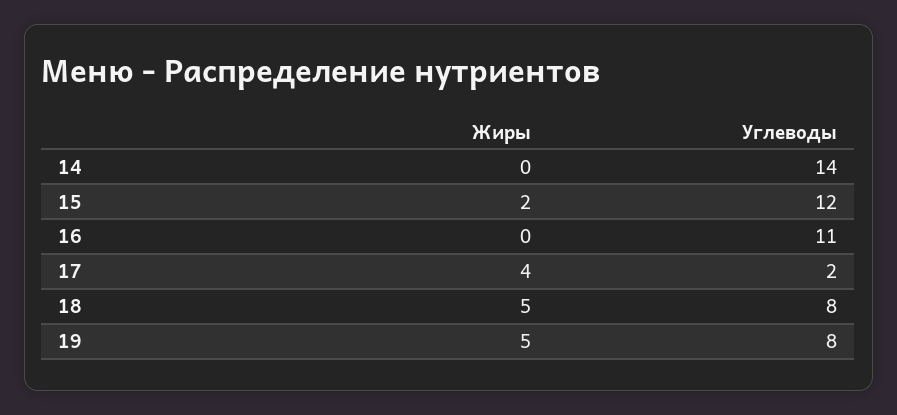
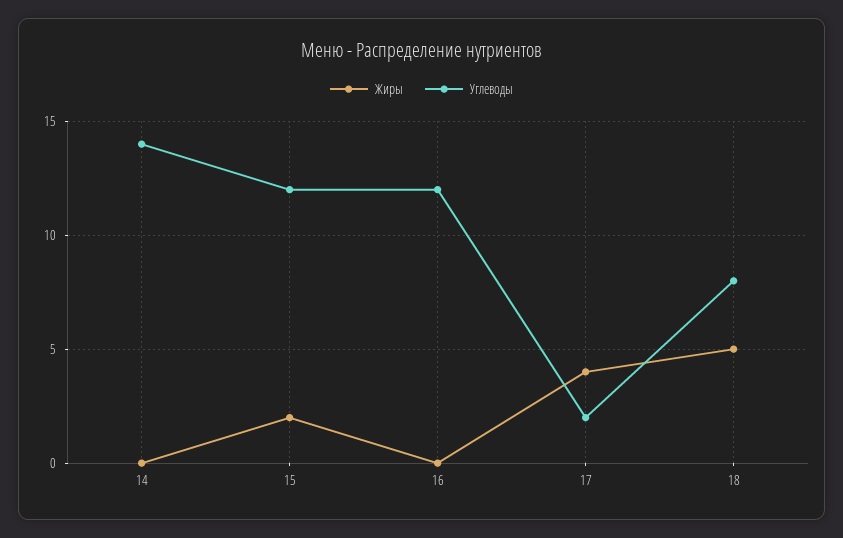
  {
    "Жиры": {
      "14": 0,
      "15": 2,
      "16": 0,
      "17": 4,
-     "18": 5,
+     "18": 5
-     "19": 5
    },
    "Углеводы": {
      "14": 14,
      "15": 12,
-     "16": 11,
+     "16": 12,
      "17": 2,
-     "18": 8,
+     "18": 8
-     "19": 8
    }
  }

